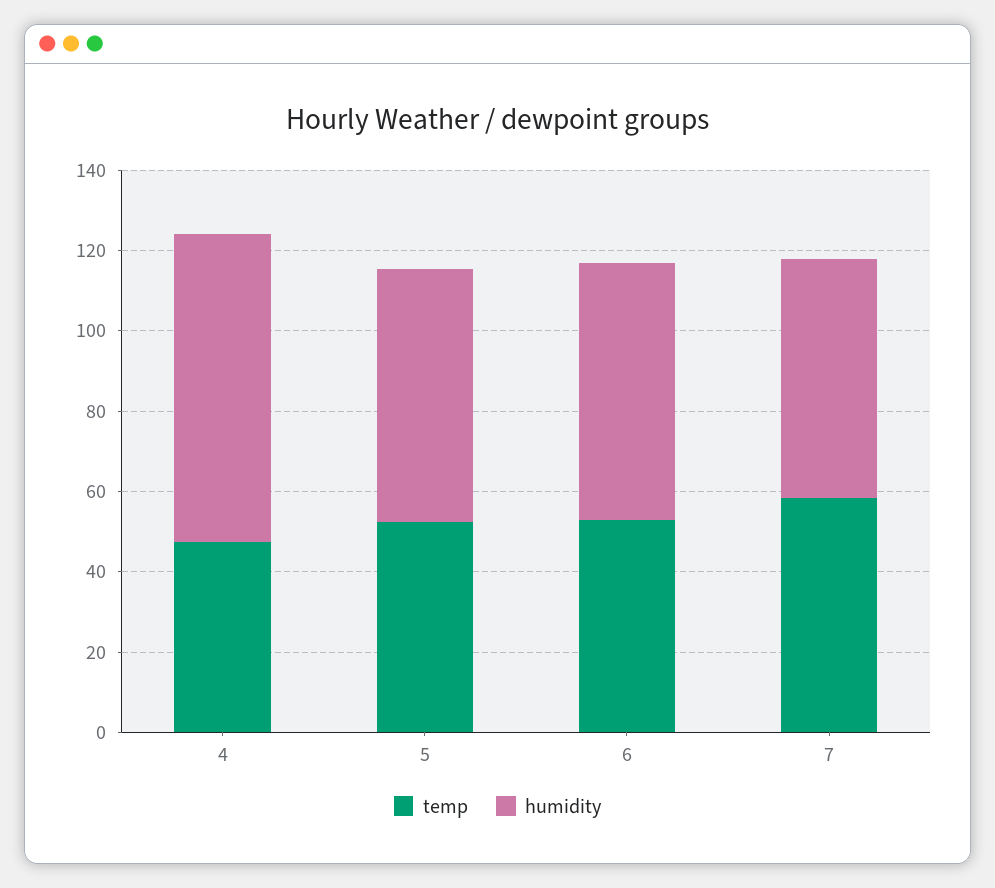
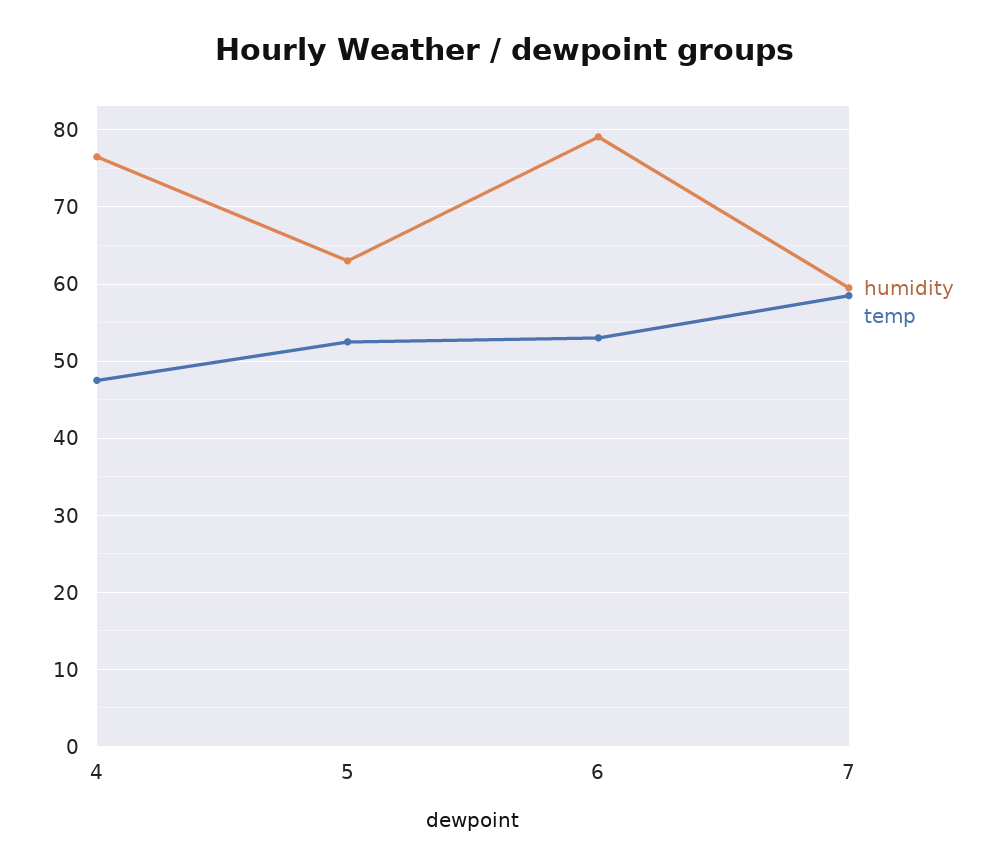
  {
    "temp": {
      "4": 48,
      "5": 53,
      "6": 53,
      "7": 59
    },
    "humidity": {
      "4": 77,
      "5": 63,
-     "6": 65,
+     "6": 79,
      "7": 60
    }
  }

